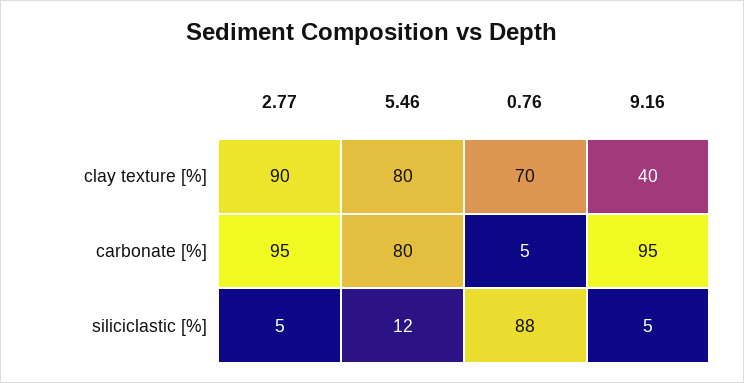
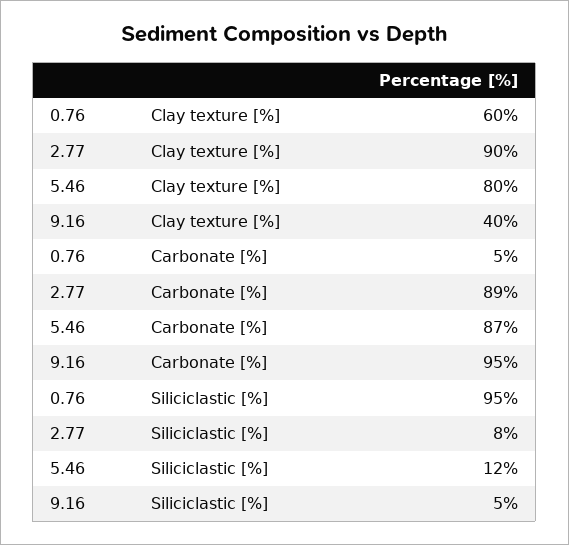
  {
    "2.77": {
      "clay texture [%]": 90,
-     "carbonate [%]": 95,
+     "carbonate [%]": 89,
-     "siliciclastic [%]": 5
+     "siliciclastic [%]": 8
    },
    "5.46": {
      "clay texture [%]": 80,
-     "carbonate [%]": 80,
+     "carbonate [%]": 87,
      "siliciclastic [%]": 12
    },
    "0.76": {
-     "clay texture [%]": 70,
+     "clay texture [%]": 60,
      "carbonate [%]": 5,
-     "siliciclastic [%]": 88
+     "siliciclastic [%]": 95
    },
    "9.16": {
      "clay texture [%]": 40,
      "carbonate [%]": 95,
      "siliciclastic [%]": 5
    }
  }

